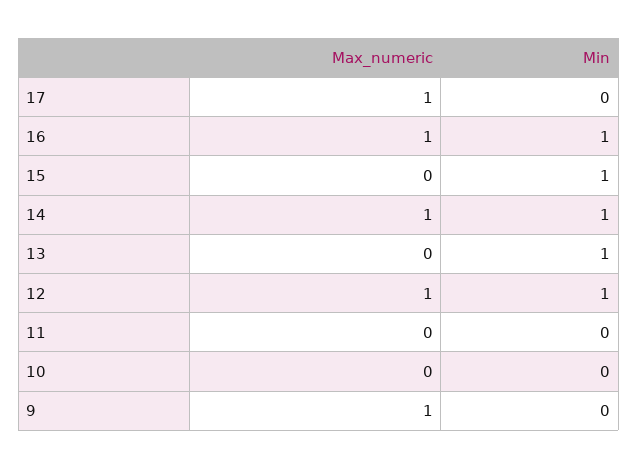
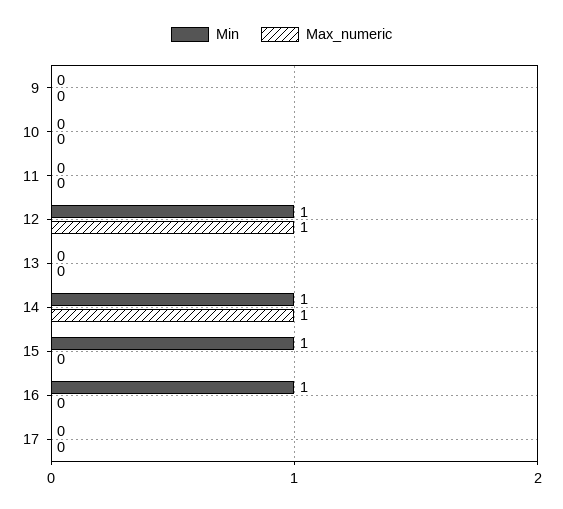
  {
    "Max_numeric": {
-     "17": 1,
+     "17": 0,
-     "16": 1,
+     "16": 0,
      "15": 0,
      "14": 1,
      "13": 0,
      "12": 1,
      "11": 0,
      "10": 0,
-     "9": 1
+     "9": 0
    },
    "Min": {
      "17": 0,
      "16": 1,
      "15": 1,
      "14": 1,
-     "13": 1,
+     "13": 0,
      "12": 1,
      "11": 0,
      "10": 0,
      "9": 0
    }
  }

